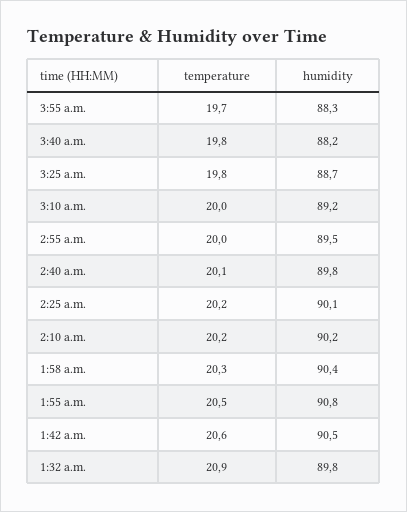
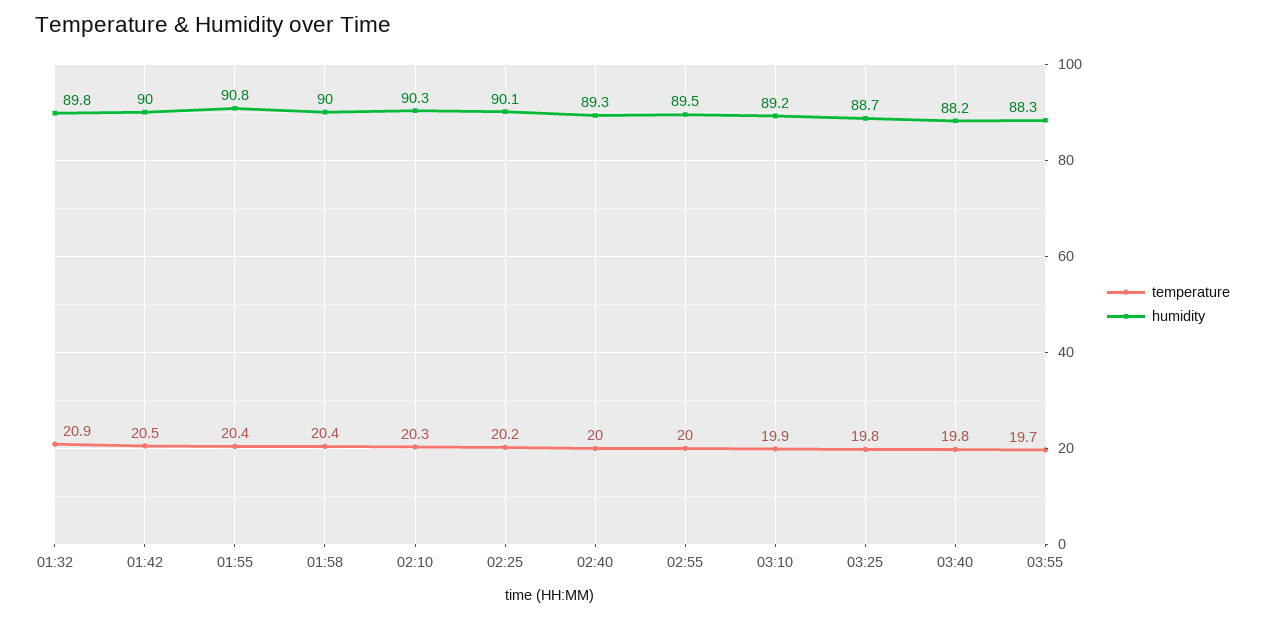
  {
    "temperature": {
      "3:55 a.m.": 19.7,
      "3:40 a.m.": 19.8,
      "3:25 a.m.": 19.8,
-     "3:10 a.m.": 20,
+     "3:10 a.m.": 19.9,
      "2:55 a.m.": 20,
-     "2:40 a.m.": 20.1,
+     "2:40 a.m.": 20,
      "2:25 a.m.": 20.2,
-     "2:10 a.m.": 20.2,
+     "2:10 a.m.": 20.3,
-     "1:58 a.m.": 20.3,
+     "1:58 a.m.": 20.4,
-     "1:55 a.m.": 20.5,
+     "1:55 a.m.": 20.4,
-     "1:42 a.m.": 20.6,
+     "1:42 a.m.": 20.5,
      "1:32 a.m.": 20.9
    },
    "humidity": {
      "3:55 a.m.": 88.3,
      "3:40 a.m.": 88.2,
      "3:25 a.m.": 88.7,
      "3:10 a.m.": 89.2,
      "2:55 a.m.": 89.5,
-     "2:40 a.m.": 89.8,
+     "2:40 a.m.": 89.3,
      "2:25 a.m.": 90.1,
-     "2:10 a.m.": 90.2,
+     "2:10 a.m.": 90.3,
-     "1:58 a.m.": 90.4,
+     "1:58 a.m.": 90,
      "1:55 a.m.": 90.8,
-     "1:42 a.m.": 90.5,
+     "1:42 a.m.": 90,
      "1:32 a.m.": 89.8
    }
  }

